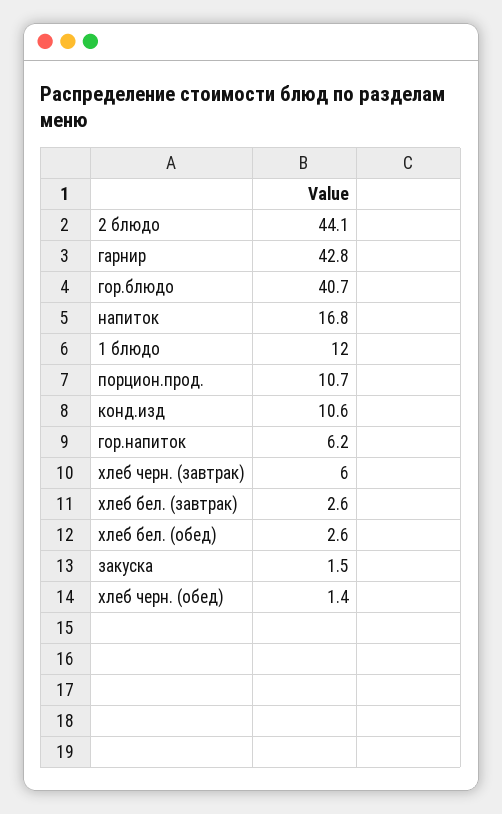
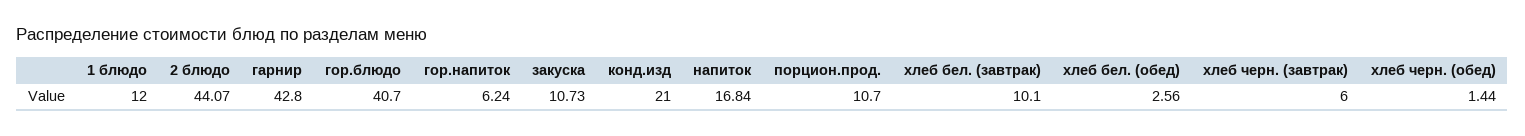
  {
    "2 блюдо": 44.07,
    "гарнир": 42.8,
    "гор.блюдо": 40.7,
    "напиток": 16.84,
    "1 блюдо": 12,
    "порцион.прод.": 10.7,
-   "конд.изд": 10.6,
+   "конд.изд": 21,
    "гор.напиток": 6.24,
    "хлеб черн. (завтрак)": 6,
-   "хлеб бел. (завтрак)": 2.6,
+   "хлеб бел. (завтрак)": 10.1,
    "хлеб бел. (обед)": 2.56,
-   "закуска": 1.5,
+   "закуска": 10.73,
    "хлеб черн. (обед)": 1.44
  }

